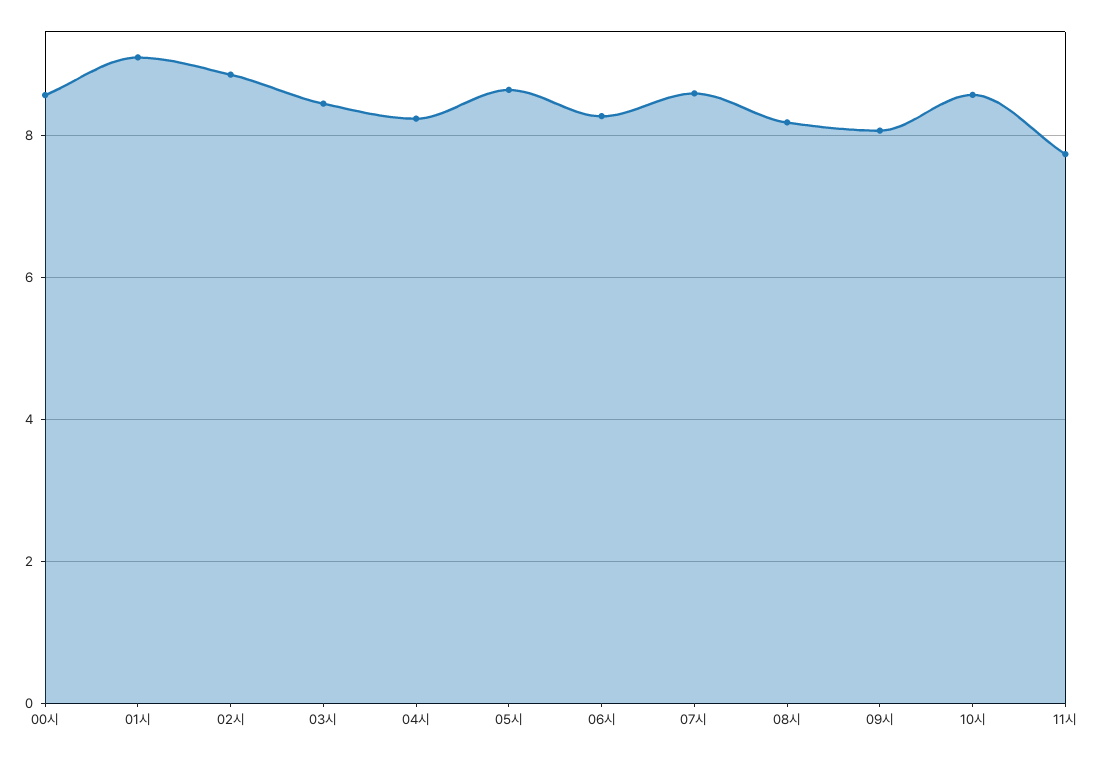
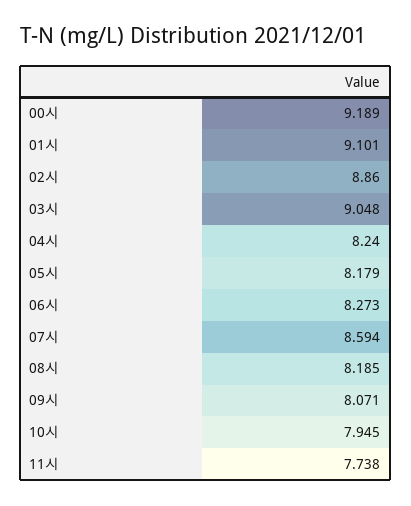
  {
-   "00시": 8.6,
+   "00시": 9.189,
    "01시": 9.101,
    "02시": 8.86,
-   "03시": 8.4,
+   "03시": 9.048,
    "04시": 8.24,
-   "05시": 8.6,
+   "05시": 8.179,
    "06시": 8.273,
    "07시": 8.594,
    "08시": 8.185,
    "09시": 8.071,
-   "10시": 8.6,
+   "10시": 7.945,
    "11시": 7.738
  }

